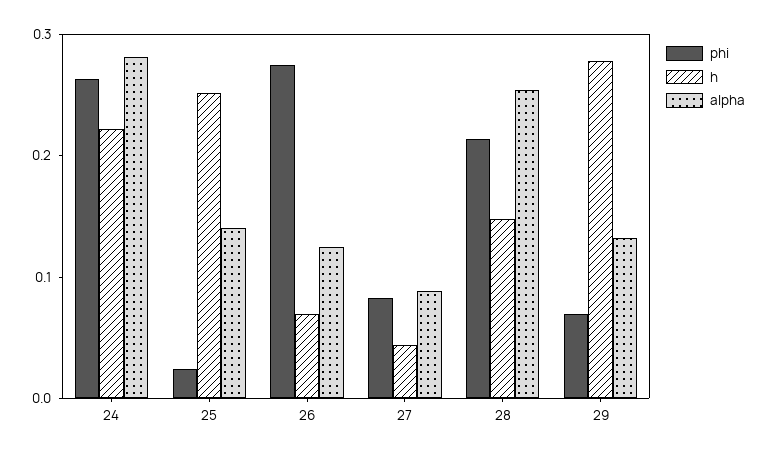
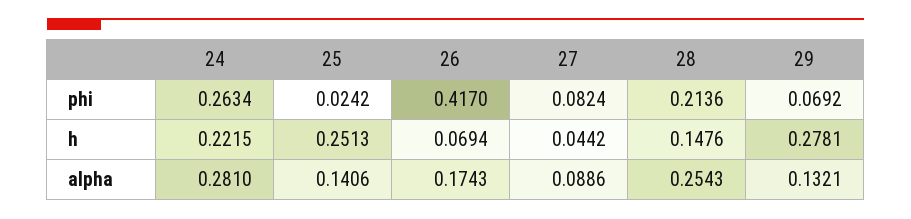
  {
    "phi": {
      "24": 0.2634,
      "25": 0.0242,
-     "26": 0.28,
+     "26": 0.417,
      "27": 0.0824,
      "28": 0.2136,
      "29": 0.0692
    },
    "h": {
      "24": 0.2215,
      "25": 0.2513,
      "26": 0.0694,
      "27": 0.0442,
      "28": 0.1476,
      "29": 0.2781
    },
    "alpha": {
      "24": 0.281,
      "25": 0.1406,
-     "26": 0.12,
+     "26": 0.1743,
      "27": 0.0886,
      "28": 0.2543,
      "29": 0.1321
    }
  }

